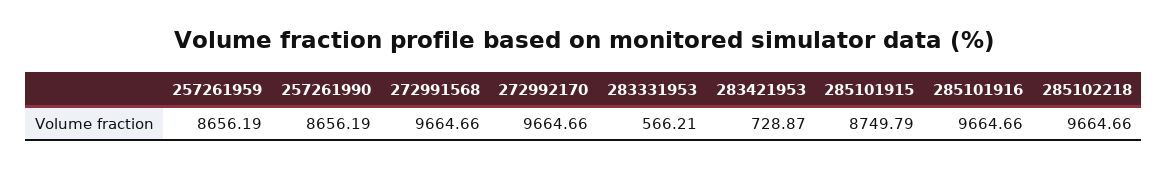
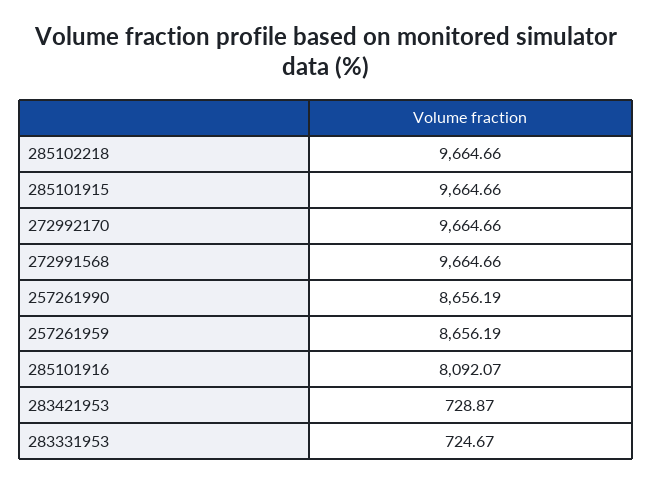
  {
    "257261959": 8656.19,
    "257261990": 8656.19,
    "272991568": 9664.66,
    "272992170": 9664.66,
-   "283331953": 566.21,
+   "283331953": 724.67,
    "283421953": 728.87,
-   "285101915": 8749.79,
+   "285101915": 9664.66,
-   "285101916": 9664.66,
+   "285101916": 8092.07,
    "285102218": 9664.66
  }

